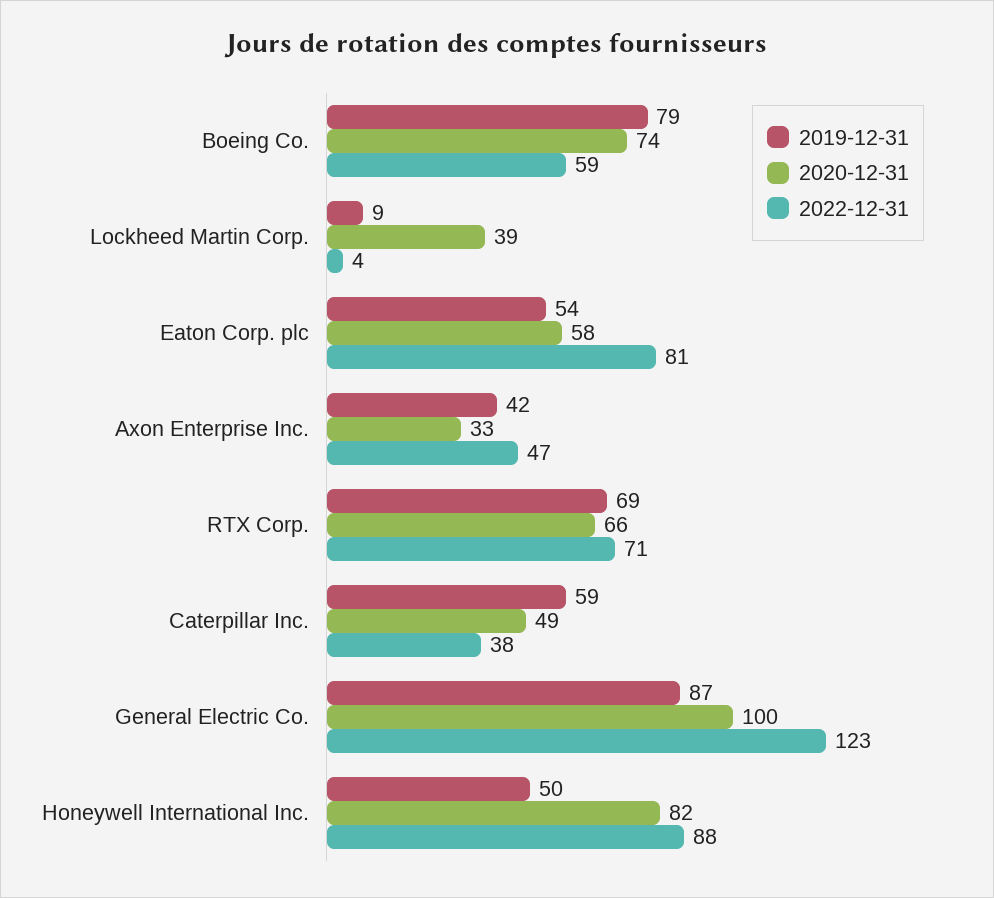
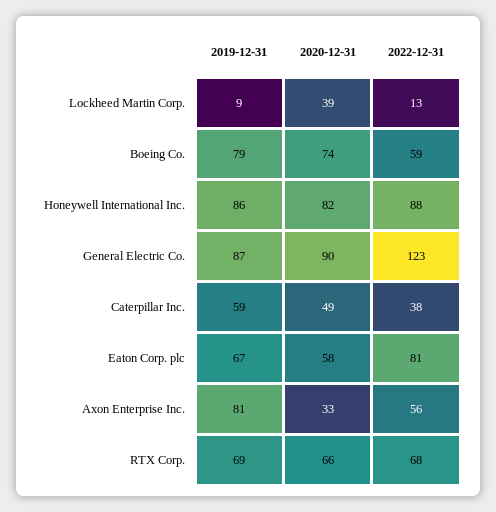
  {
    "2019-12-31": {
      "Boeing Co.": 79,
      "Lockheed Martin Corp.": 9,
-     "Eaton Corp. plc": 54,
+     "Eaton Corp. plc": 67,
-     "Axon Enterprise Inc.": 42,
+     "Axon Enterprise Inc.": 81,
      "RTX Corp.": 69,
      "Caterpillar Inc.": 59,
      "General Electric Co.": 87,
-     "Honeywell International Inc.": 50
+     "Honeywell International Inc.": 86
    },
    "2020-12-31": {
      "Boeing Co.": 74,
      "Lockheed Martin Corp.": 39,
      "Eaton Corp. plc": 58,
      "Axon Enterprise Inc.": 33,
      "RTX Corp.": 66,
      "Caterpillar Inc.": 49,
-     "General Electric Co.": 100,
+     "General Electric Co.": 90,
      "Honeywell International Inc.": 82
    },
    "2022-12-31": {
      "Boeing Co.": 59,
-     "Lockheed Martin Corp.": 4,
+     "Lockheed Martin Corp.": 13,
      "Eaton Corp. plc": 81,
-     "Axon Enterprise Inc.": 47,
+     "Axon Enterprise Inc.": 56,
-     "RTX Corp.": 71,
+     "RTX Corp.": 68,
      "Caterpillar Inc.": 38,
      "General Electric Co.": 123,
      "Honeywell International Inc.": 88
    }
  }

